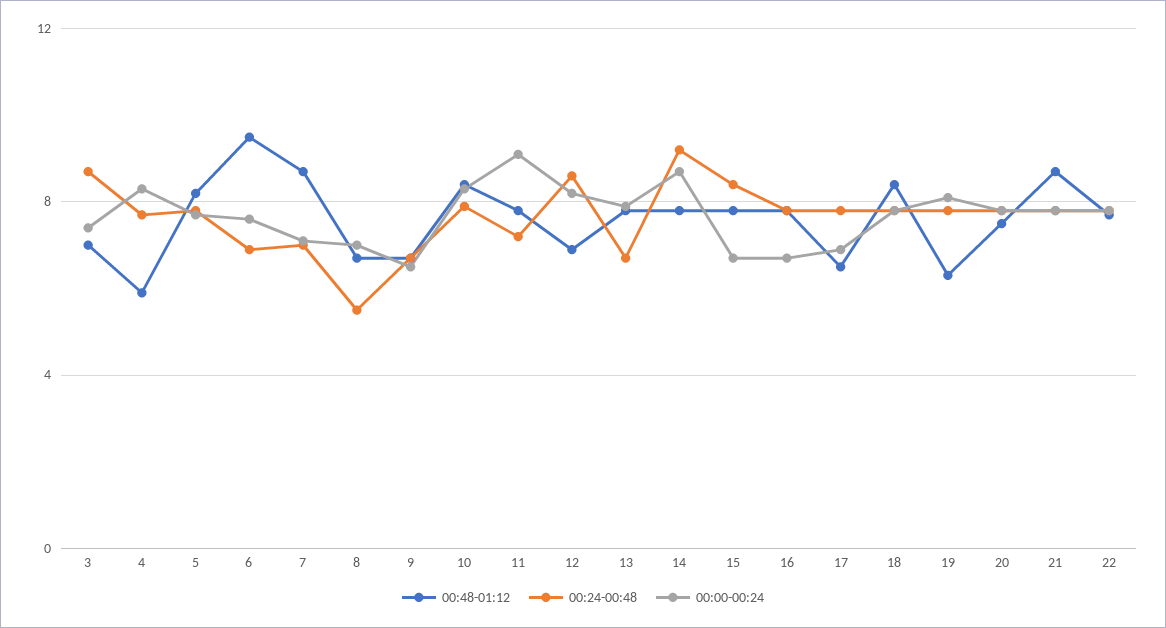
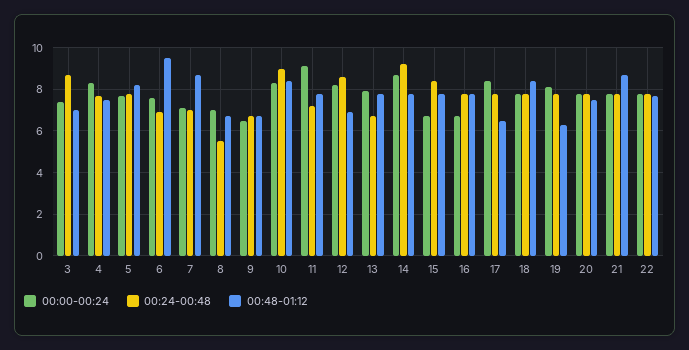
  {
    "00:48-01:12": {
      "3": 7,
-     "4": 6,
+     "4": 7.5,
      "5": 8,
      "6": 9.5,
      "7": 8.5,
      "8": 6.5,
      "9": 6.5,
      "10": 8.5,
      "11": 8,
      "12": 7,
      "13": 8,
      "14": 8,
      "15": 8,
      "16": 8,
      "17": 6.5,
      "18": 8.5,
      "19": 6.5,
      "20": 7.5,
      "21": 8.5,
      "22": 7.5
    },
    "00:24-00:48": {
      "3": 8.5,
      "4": 7.5,
      "5": 8,
      "6": 7,
      "7": 7,
      "8": 5.5,
      "9": 6.5,
-     "10": 8,
+     "10": 9,
      "11": 7,
      "12": 8.5,
      "13": 6.5,
      "14": 9,
      "15": 8.5,
      "16": 8,
      "17": 8,
      "18": 8,
      "19": 8,
      "20": 8,
      "21": 8,
      "22": 8
    },
    "00:00-00:24": {
      "3": 7.5,
      "4": 8.5,
      "5": 7.5,
      "6": 7.5,
      "7": 7,
      "8": 7,
      "9": 6.5,
      "10": 8.5,
      "11": 9,
      "12": 8,
      "13": 8,
      "14": 8.5,
      "15": 6.5,
      "16": 6.5,
-     "17": 7,
+     "17": 8.5,
      "18": 8,
      "19": 8,
      "20": 8,
      "21": 8,
      "22": 8
    }
  }

